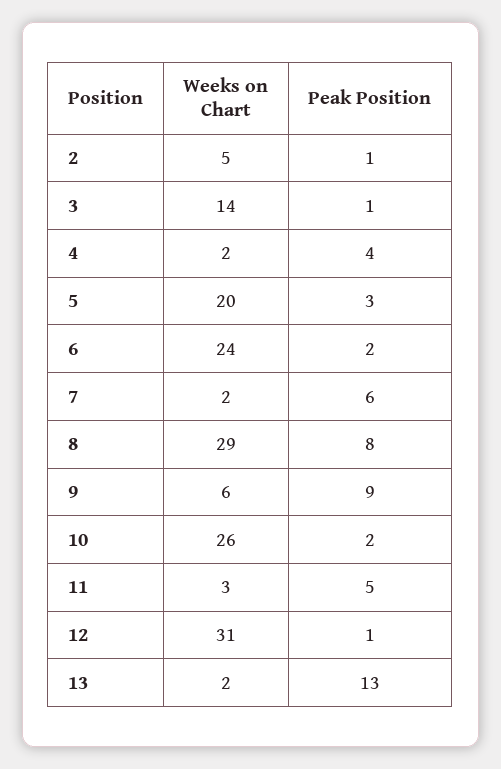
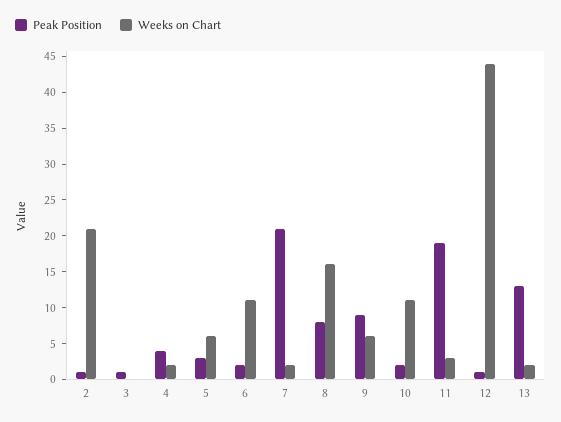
  {
    "Weeks on Chart": {
-     "2": 5,
+     "2": 20,
-     "3": 14,
+     "3": 0,
      "4": 2,
-     "5": 20,
+     "5": 5,
-     "6": 24,
+     "6": 10,
      "7": 2,
-     "8": 29,
+     "8": 15,
      "9": 6,
-     "10": 26,
+     "10": 10,
      "11": 3,
-     "12": 31,
+     "12": 45,
      "13": 2
    },
    "Peak Position": {
      "2": 1,
      "3": 1,
      "4": 4,
      "5": 3,
      "6": 2,
-     "7": 6,
+     "7": 20,
      "8": 8,
      "9": 9,
      "10": 2,
-     "11": 5,
+     "11": 20,
      "12": 1,
      "13": 13
    }
  }

